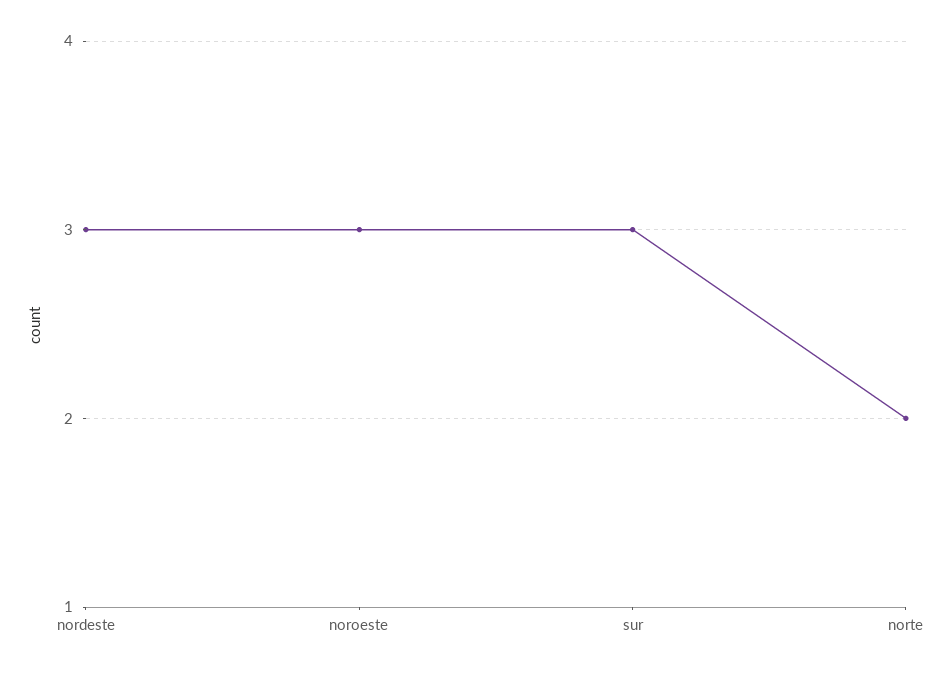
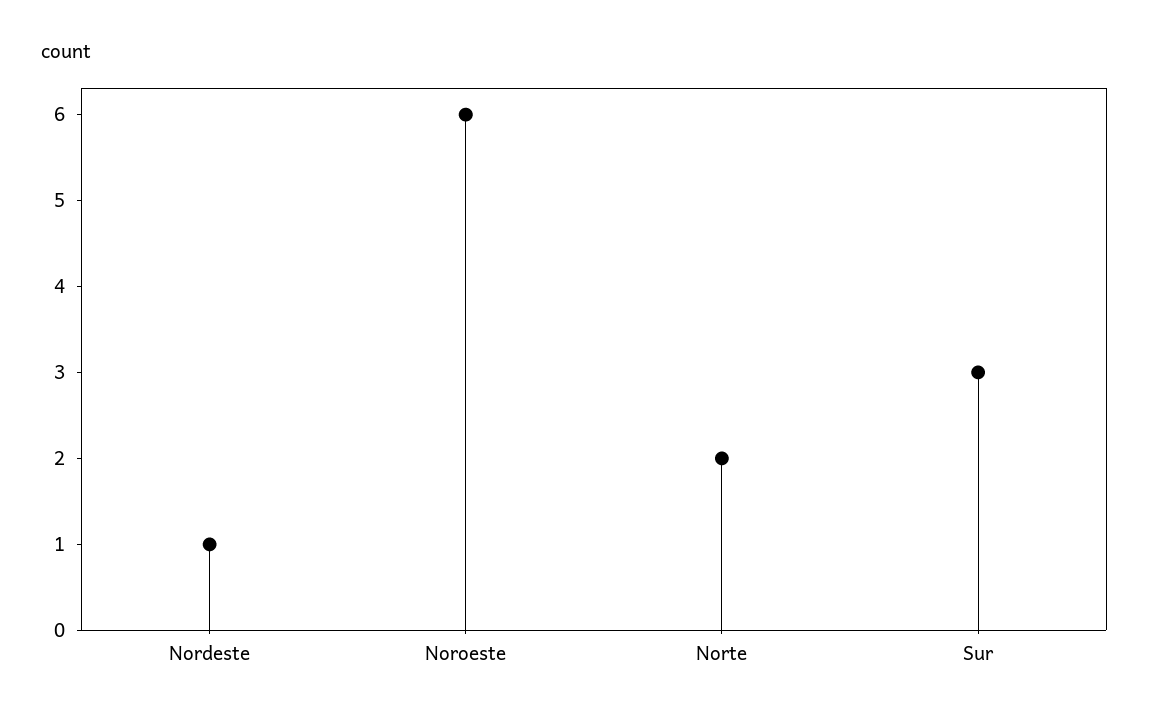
  {
-   "nordeste": 3,
+   "nordeste": 1,
-   "noroeste": 3,
+   "noroeste": 6,
    "sur": 3,
    "norte": 2
  }

